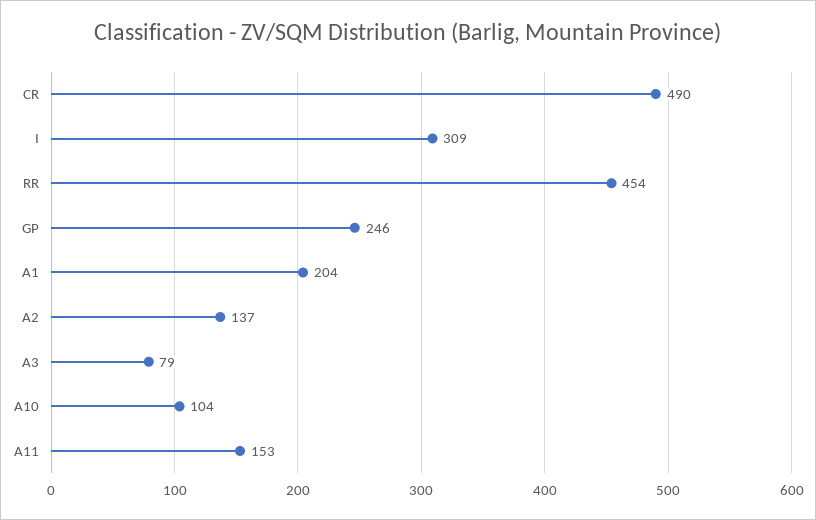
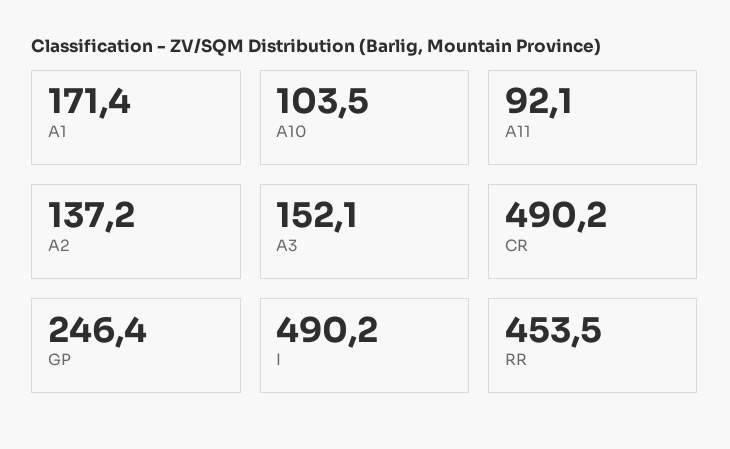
  {
    "CR": 490.2,
-   "I": 309,
+   "I": 490.2,
    "RR": 453.5,
    "GP": 246.4,
-   "A1": 204,
+   "A1": 171.4,
    "A2": 137.2,
-   "A3": 79,
+   "A3": 152.1,
    "A10": 103.5,
-   "A11": 153
+   "A11": 92.1
  }

